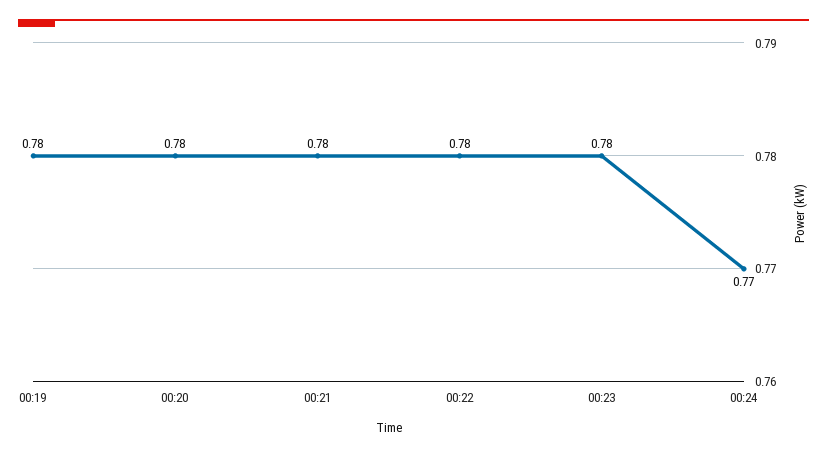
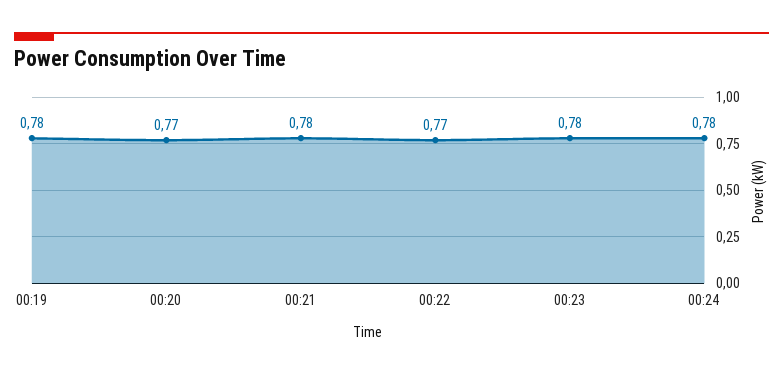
  {
    "00:19": 0.78,
-   "00:20": 0.78,
+   "00:20": 0.77,
    "00:21": 0.78,
-   "00:22": 0.78,
+   "00:22": 0.77,
    "00:23": 0.78,
-   "00:24": 0.77
+   "00:24": 0.78
  }

